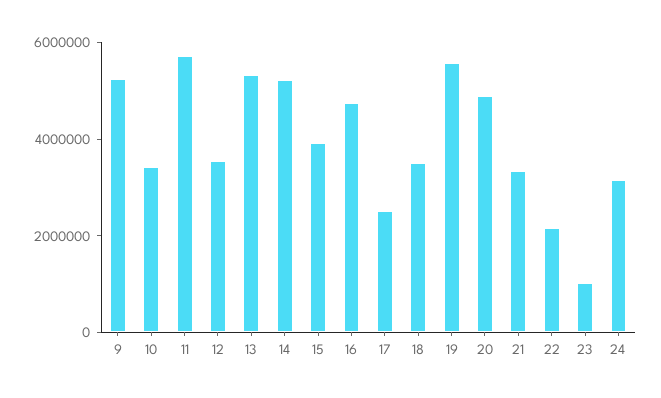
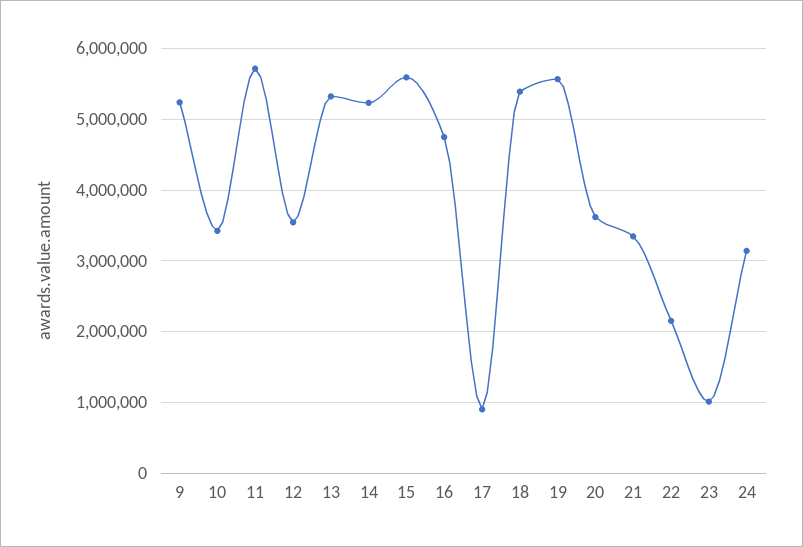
  {
    "9": 5200000,
    "10": 3400000,
    "11": 5700000,
    "12": 3500000,
    "13": 5300000,
    "14": 5200000,
-   "15": 4000000,
+   "15": 5600000,
    "16": 4700000,
-   "17": 2500000,
+   "17": 900000,
-   "18": 3500000,
+   "18": 5400000,
    "19": 5600000,
-   "20": 5000000,
+   "20": 3600000,
    "21": 3300000,
    "22": 2200000,
    "23": 1000000,
    "24": 3100000
  }

